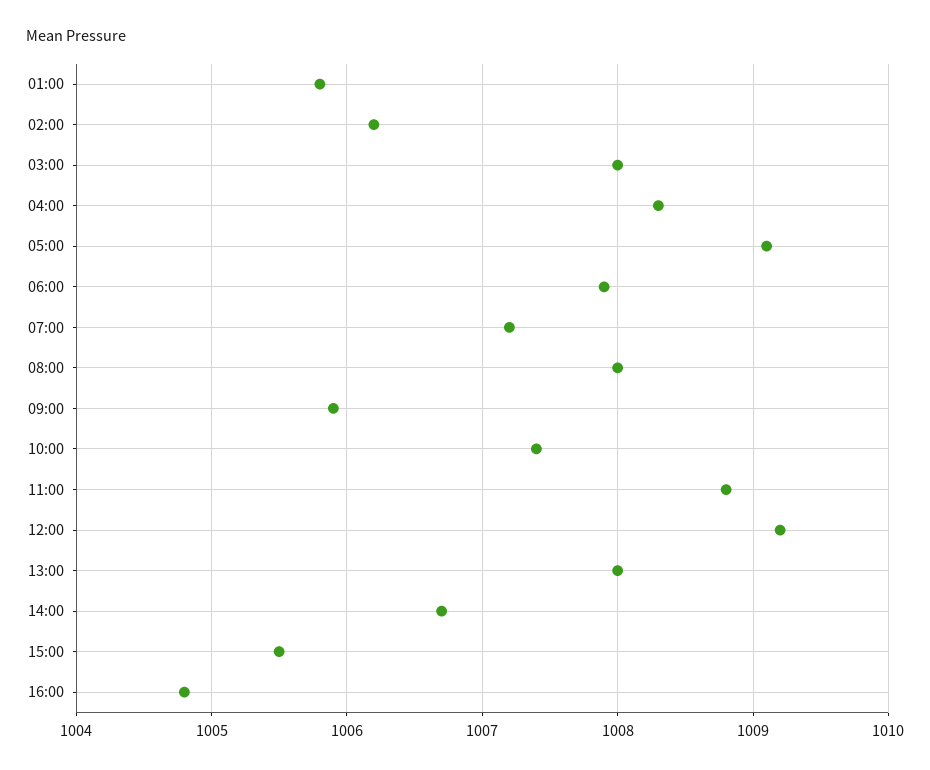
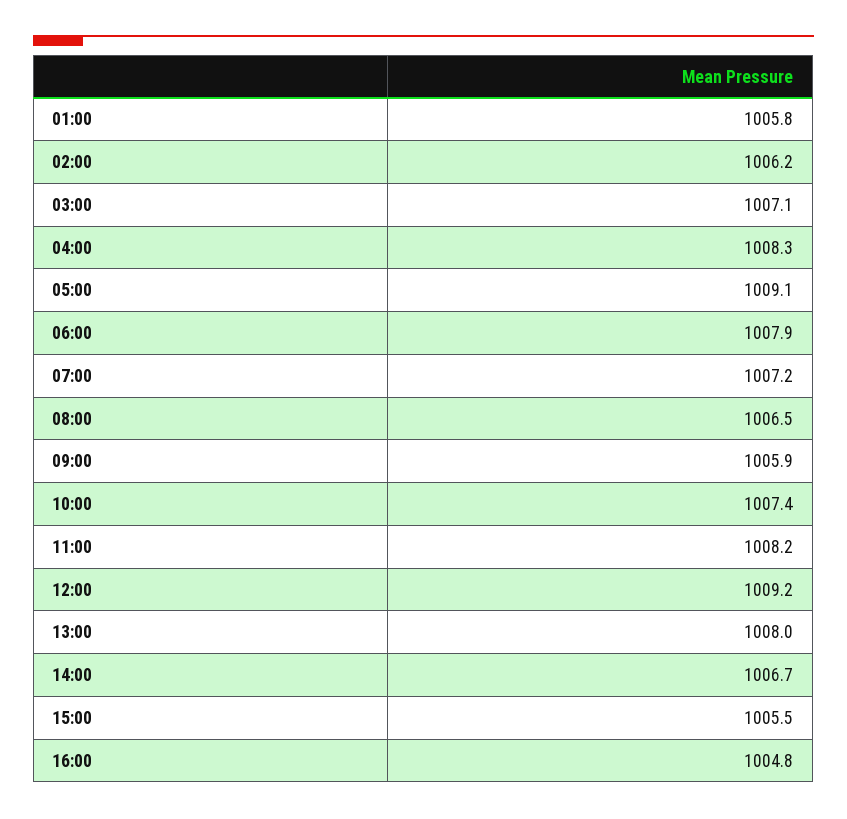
  {
    "01:00": 1005.8,
    "02:00": 1006.2,
-   "03:00": 1008,
+   "03:00": 1007.1,
    "04:00": 1008.3,
    "05:00": 1009.1,
    "06:00": 1007.9,
    "07:00": 1007.2,
-   "08:00": 1008,
+   "08:00": 1006.5,
    "09:00": 1005.9,
    "10:00": 1007.4,
-   "11:00": 1008.8,
+   "11:00": 1008.2,
    "12:00": 1009.2,
    "13:00": 1008,
    "14:00": 1006.7,
    "15:00": 1005.5,
    "16:00": 1004.8
  }

